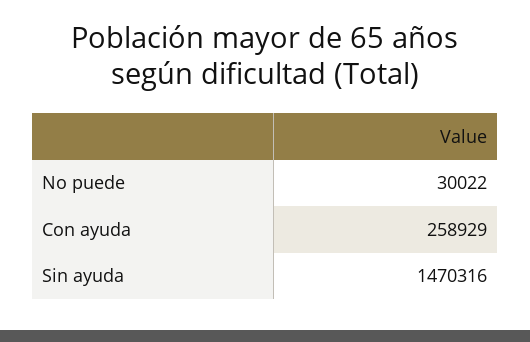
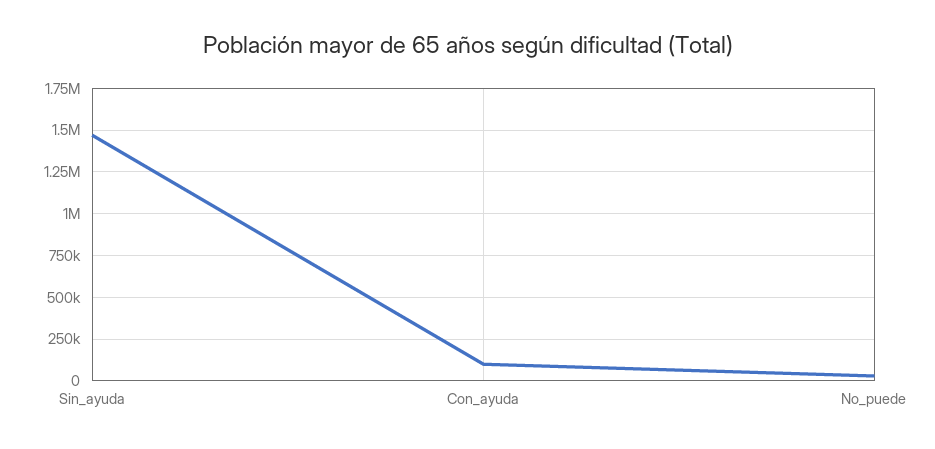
  {
    "No puede": 30022,
-   "Con ayuda": 258929,
+   "Con ayuda": 100000,
    "Sin ayuda": 1470316
  }

